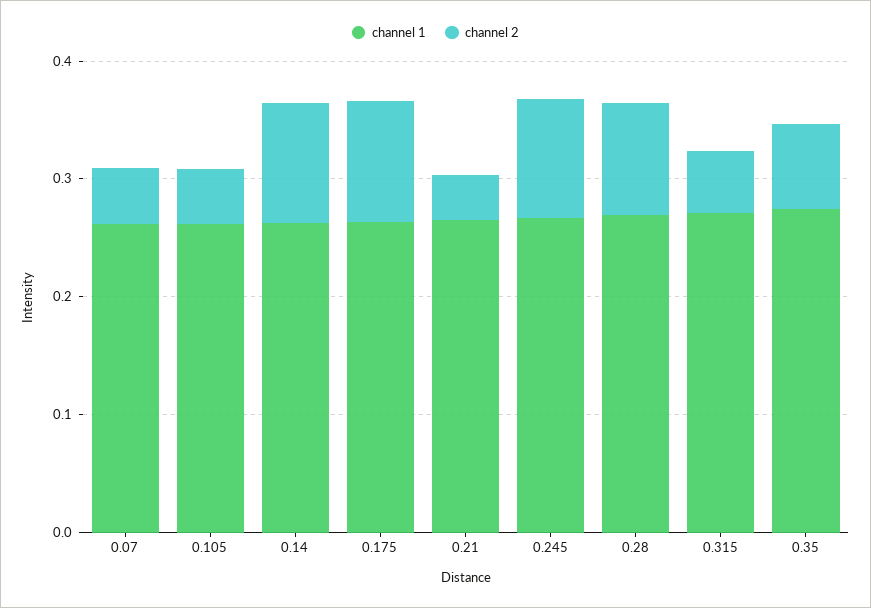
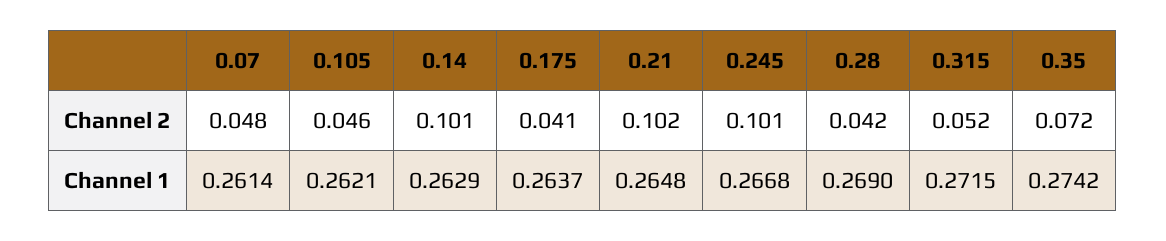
  {
    "channel 1": {
      "0.07": 0.2614,
      "0.105": 0.2621,
      "0.14": 0.2629,
      "0.175": 0.2637,
      "0.21": 0.2648,
      "0.245": 0.2668,
      "0.28": 0.269,
      "0.315": 0.2715,
      "0.35": 0.2742
    },
    "channel 2": {
      "0.07": 0.048,
      "0.105": 0.046,
      "0.14": 0.101,
-     "0.175": 0.1,
+     "0.175": 0.041,
-     "0.21": 0.04,
+     "0.21": 0.102,
      "0.245": 0.101,
-     "0.28": 0.1,
+     "0.28": 0.042,
      "0.315": 0.052,
      "0.35": 0.072
    }
  }

